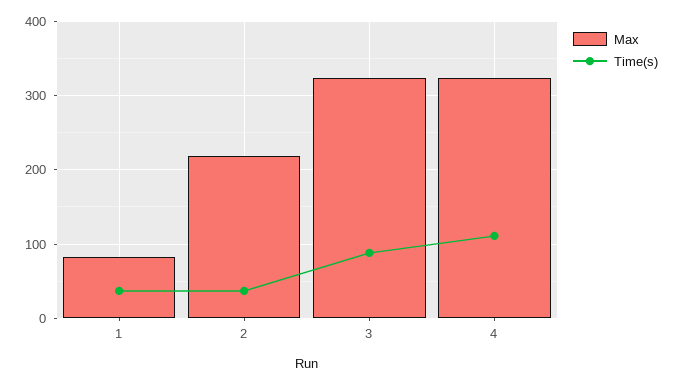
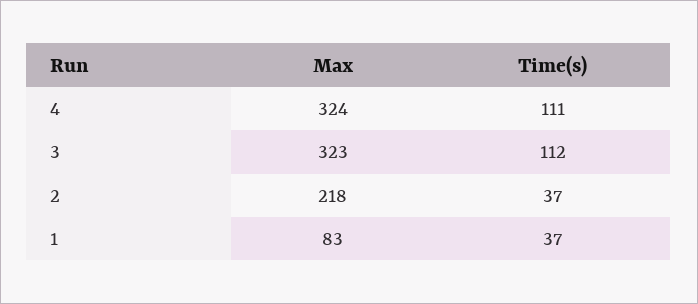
  {
    "Max": {
      "1": 83,
      "2": 218,
      "3": 323,
      "4": 324
    },
    "Time(s)": {
      "1": 37,
      "2": 37,
-     "3": 90,
+     "3": 112,
      "4": 111
    }
  }

